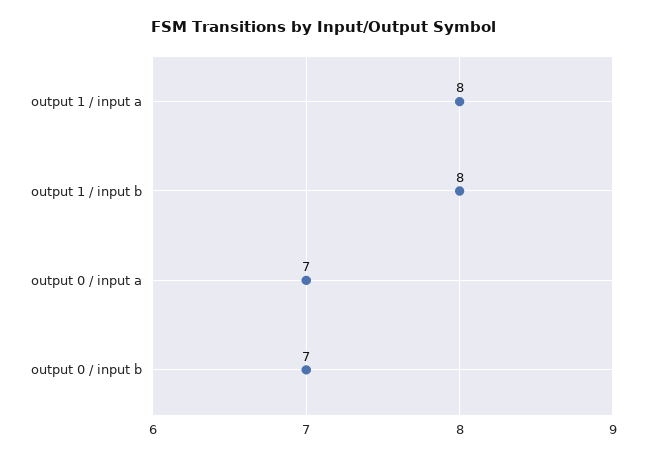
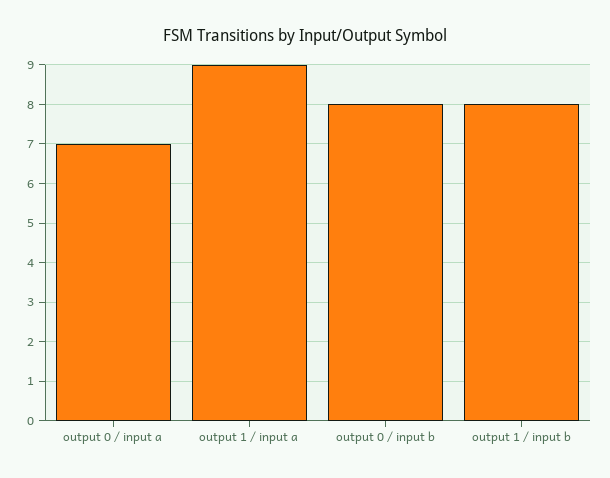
  {
-   "output 1 / input a": 8,
+   "output 1 / input a": 9,
    "output 1 / input b": 8,
    "output 0 / input a": 7,
-   "output 0 / input b": 7
+   "output 0 / input b": 8
  }

